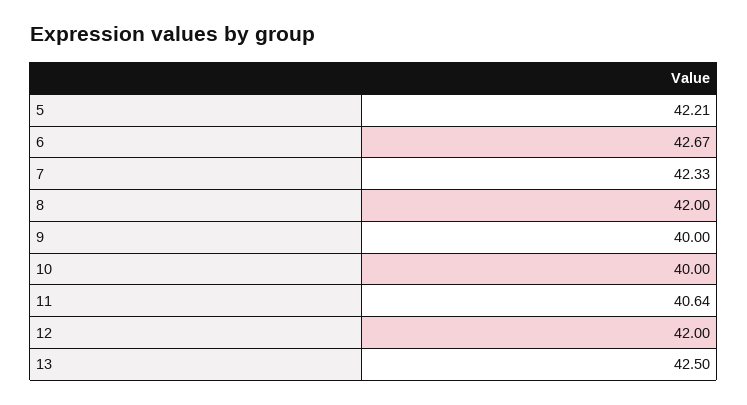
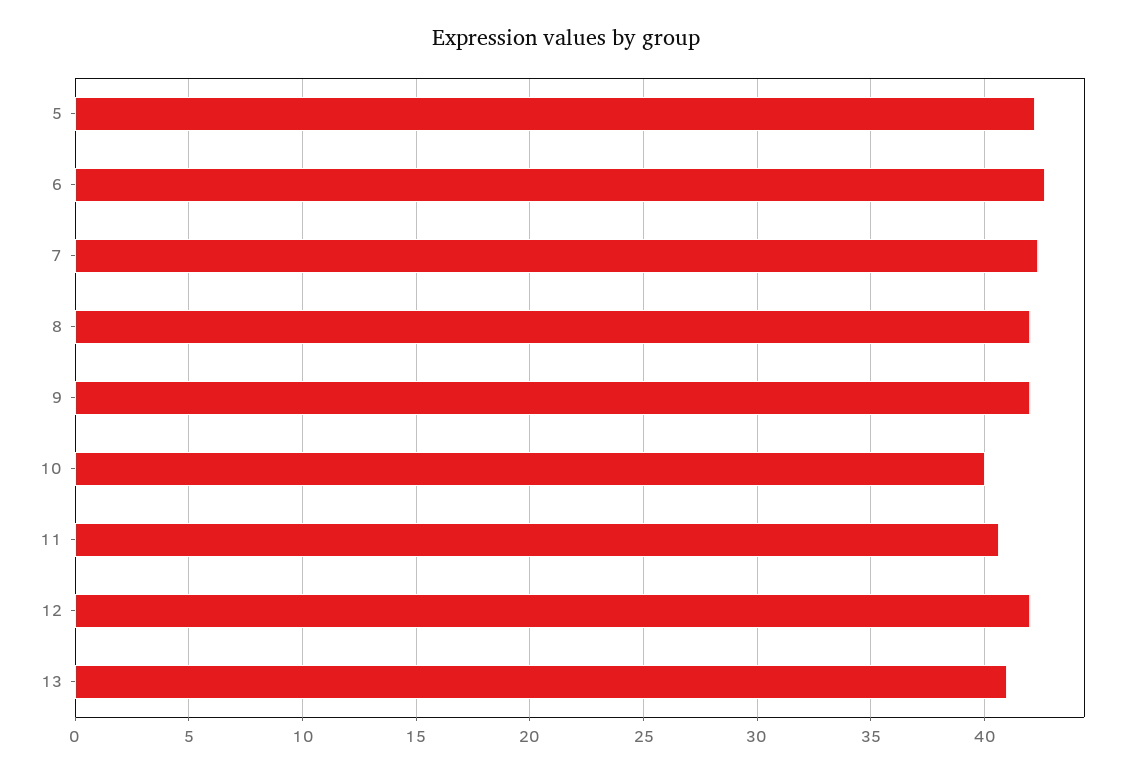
  {
    "5": 42.21,
    "6": 42.67,
    "7": 42.33,
    "8": 42,
-   "9": 40,
+   "9": 42,
    "10": 40,
    "11": 40.64,
    "12": 42,
-   "13": 42.5
+   "13": 41
  }

